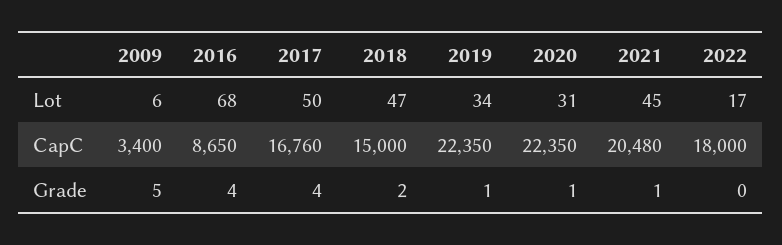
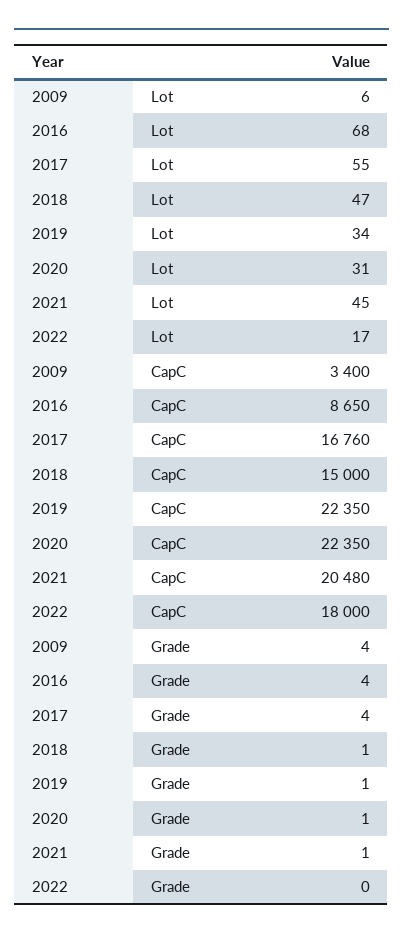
  {
    "2009": {
      "Lot": 6,
      "CapC": 3400,
-     "Grade": 5
+     "Grade": 4
    },
    "2016": {
      "Lot": 68,
      "CapC": 8650,
      "Grade": 4
    },
    "2017": {
-     "Lot": 50,
+     "Lot": 55,
      "CapC": 16760,
      "Grade": 4
    },
    "2018": {
      "Lot": 47,
      "CapC": 15000,
-     "Grade": 2
+     "Grade": 1
    },
    "2019": {
      "Lot": 34,
      "CapC": 22350,
      "Grade": 1
    },
    "2020": {
      "Lot": 31,
      "CapC": 22350,
      "Grade": 1
    },
    "2021": {
      "Lot": 45,
      "CapC": 20480,
      "Grade": 1
    },
    "2022": {
      "Lot": 17,
      "CapC": 18000,
      "Grade": 0
    }
  }

